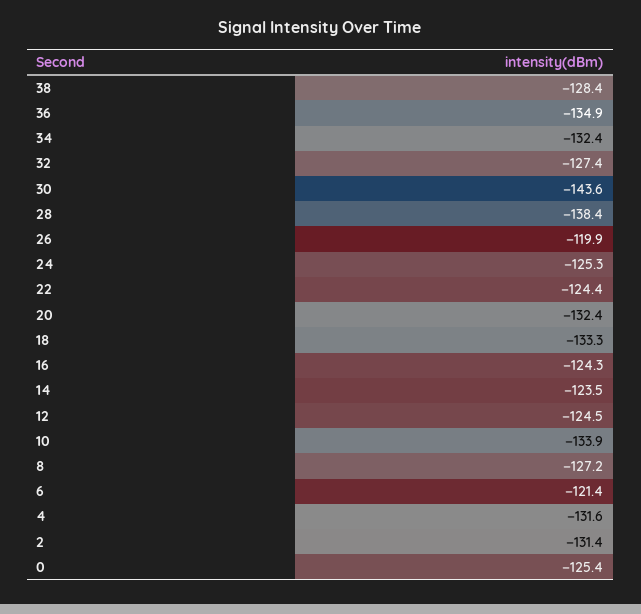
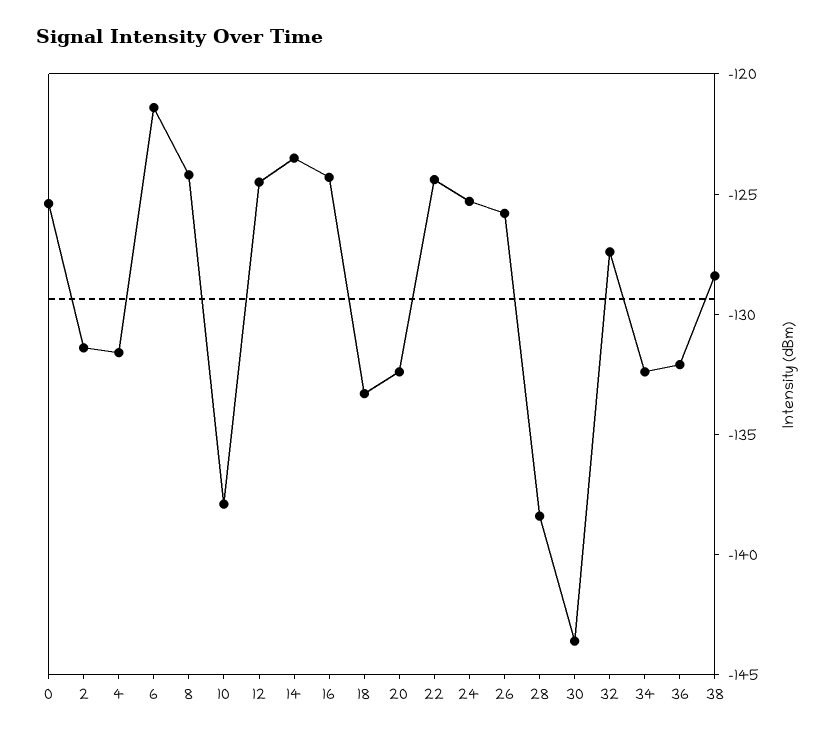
  {
    "38": -128.4,
-   "36": -134.9,
+   "36": -132,
    "34": -132.4,
    "32": -127.4,
    "30": -143.6,
    "28": -138.4,
-   "26": -119.9,
+   "26": -126,
    "24": -125.3,
    "22": -124.4,
    "20": -132.4,
    "18": -133.3,
    "16": -124.3,
    "14": -123.5,
    "12": -124.5,
-   "10": -133.9,
+   "10": -138,
-   "8": -127.2,
+   "8": -124,
    "6": -121.4,
    "4": -131.6,
    "2": -131.4,
    "0": -125.4
  }

